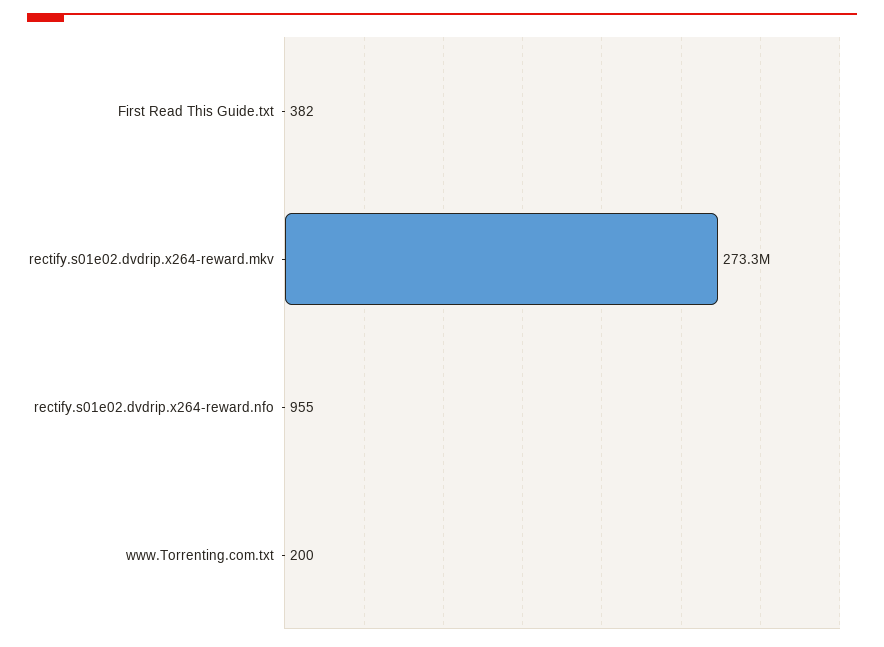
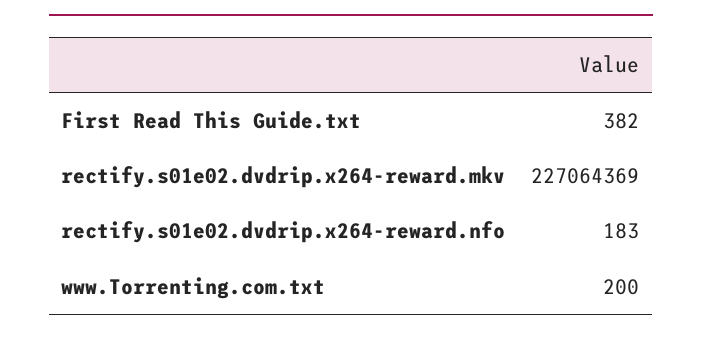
  {
    "First Read This Guide.txt": 382,
-   "rectify.s01e02.dvdrip.x264-reward.mkv": 273300000,
+   "rectify.s01e02.dvdrip.x264-reward.mkv": 227064369,
-   "rectify.s01e02.dvdrip.x264-reward.nfo": 955,
+   "rectify.s01e02.dvdrip.x264-reward.nfo": 183,
    "www.Torrenting.com.txt": 200
  }

